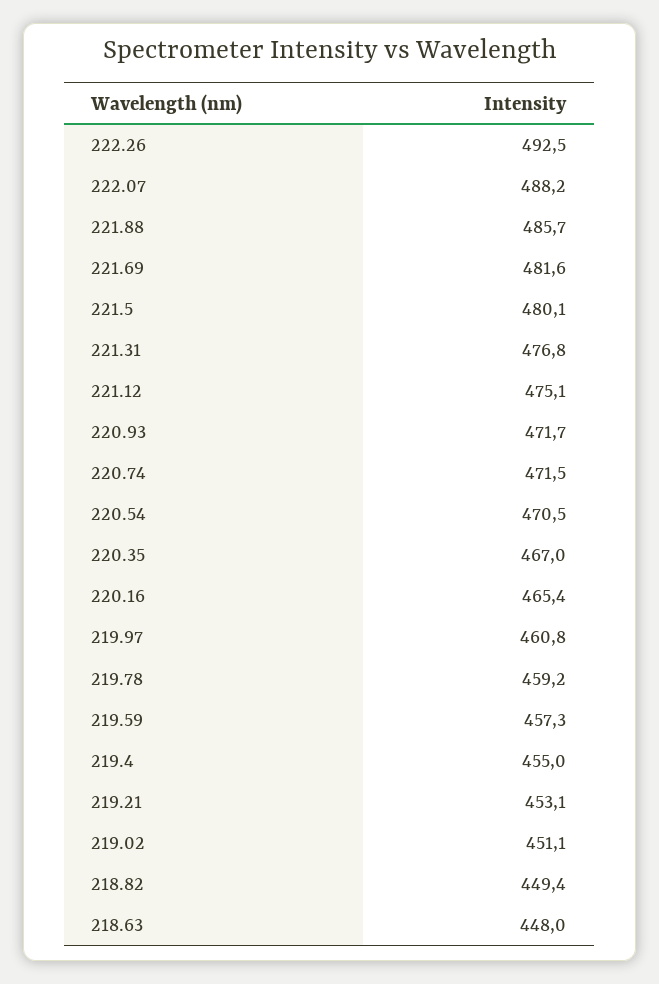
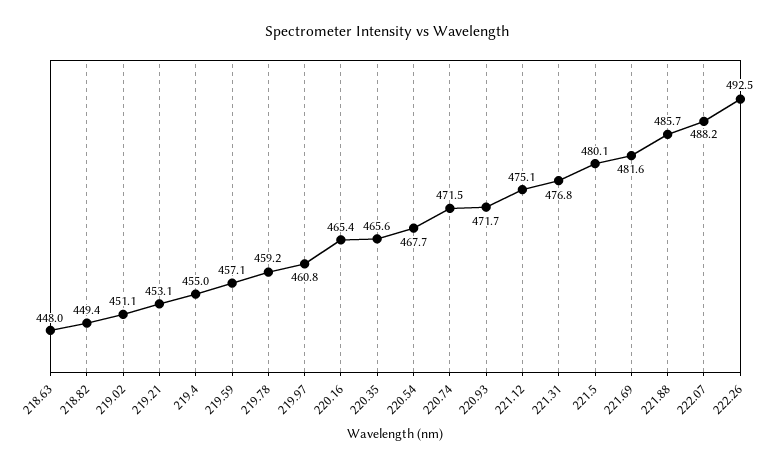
  {
    "222.26": 492.5,
    "222.07": 488.2,
    "221.88": 485.7,
    "221.69": 481.6,
    "221.5": 480.1,
    "221.31": 476.8,
    "221.12": 475.1,
    "220.93": 471.7,
    "220.74": 471.5,
-   "220.54": 470.5,
+   "220.54": 467.7,
-   "220.35": 467,
+   "220.35": 465.6,
    "220.16": 465.4,
    "219.97": 460.8,
    "219.78": 459.2,
-   "219.59": 457.3,
+   "219.59": 457.1,
    "219.4": 455,
    "219.21": 453.1,
    "219.02": 451.1,
    "218.82": 449.4,
    "218.63": 448
  }

